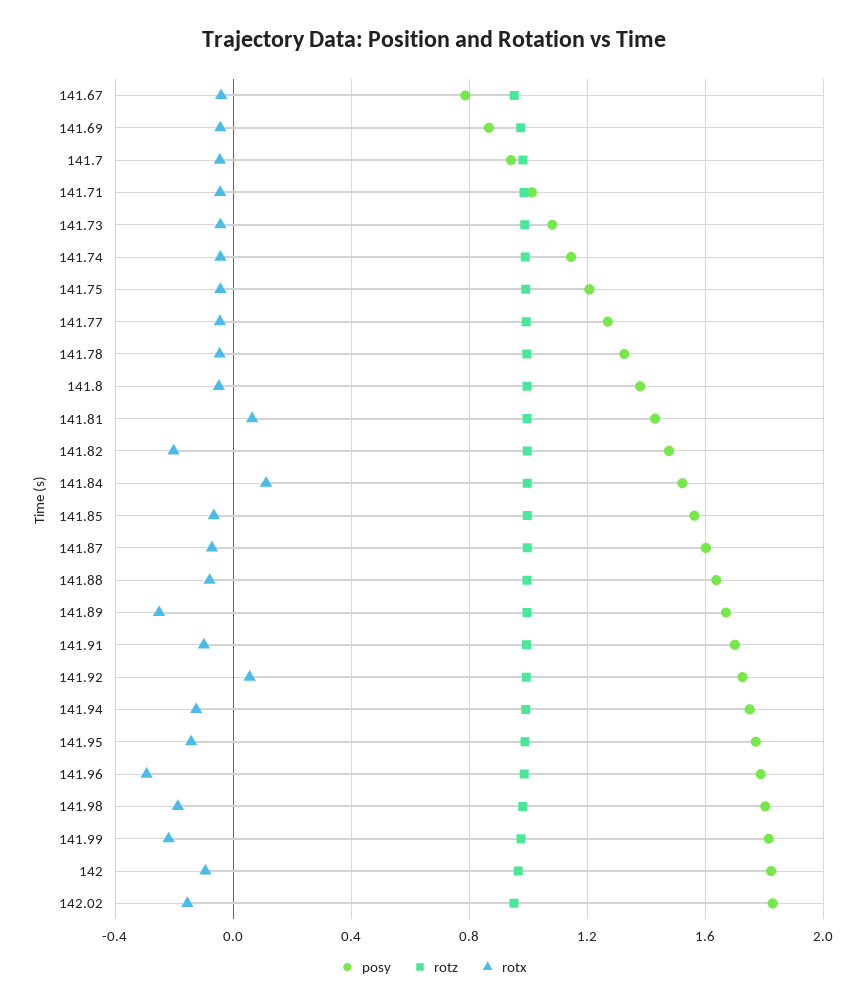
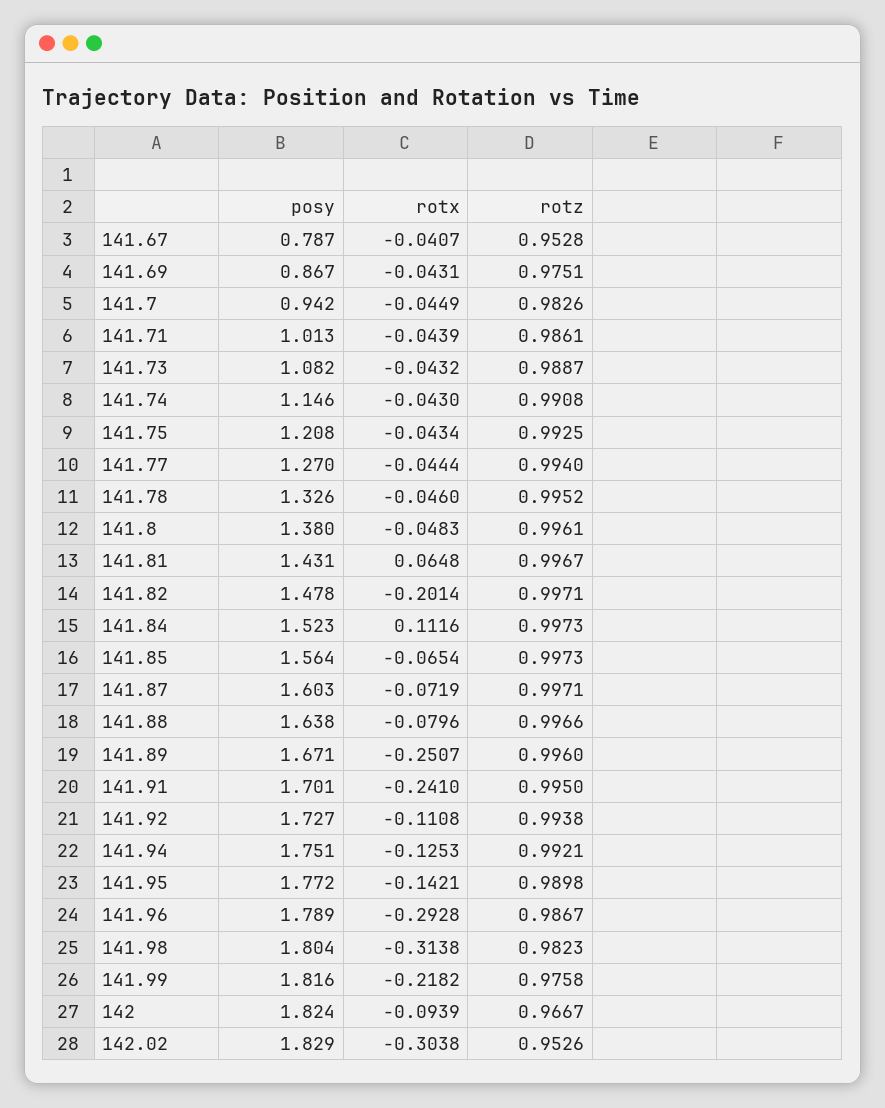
  {
    "posy": {
      "141.67": 0.787,
      "141.69": 0.867,
      "141.7": 0.942,
      "141.71": 1.013,
      "141.73": 1.082,
      "141.74": 1.146,
      "141.75": 1.208,
      "141.77": 1.27,
      "141.78": 1.326,
      "141.8": 1.38,
      "141.81": 1.431,
      "141.82": 1.478,
      "141.84": 1.523,
      "141.85": 1.564,
      "141.87": 1.603,
      "141.88": 1.638,
      "141.89": 1.671,
      "141.91": 1.701,
      "141.92": 1.727,
      "141.94": 1.751,
      "141.95": 1.772,
      "141.96": 1.789,
      "141.98": 1.804,
      "141.99": 1.816,
      "142": 1.824,
      "142.02": 1.829
    },
    "rotz": {
      "141.67": 0.9528,
      "141.69": 0.9751,
      "141.7": 0.9826,
      "141.71": 0.9861,
      "141.73": 0.9887,
      "141.74": 0.9908,
      "141.75": 0.9925,
      "141.77": 0.994,
      "141.78": 0.9952,
      "141.8": 0.9961,
      "141.81": 0.9967,
      "141.82": 0.9971,
      "141.84": 0.9973,
      "141.85": 0.9973,
      "141.87": 0.9971,
      "141.88": 0.9966,
      "141.89": 0.996,
      "141.91": 0.995,
      "141.92": 0.9938,
      "141.94": 0.9921,
      "141.95": 0.9898,
      "141.96": 0.9867,
      "141.98": 0.9823,
      "141.99": 0.9758,
      "142": 0.9667,
      "142.02": 0.9526
    },
    "rotx": {
      "141.67": -0.0407,
      "141.69": -0.0431,
      "141.7": -0.0449,
      "141.71": -0.0439,
      "141.73": -0.0432,
      "141.74": -0.043,
      "141.75": -0.0434,
      "141.77": -0.0444,
      "141.78": -0.046,
      "141.8": -0.0483,
      "141.81": 0.0648,
      "141.82": -0.2014,
      "141.84": 0.1116,
      "141.85": -0.0654,
      "141.87": -0.0719,
      "141.88": -0.0796,
      "141.89": -0.2507,
-     "141.91": -0.1,
+     "141.91": -0.241,
-     "141.92": 0.05,
+     "141.92": -0.1108,
      "141.94": -0.1253,
      "141.95": -0.1421,
      "141.96": -0.2928,
-     "141.98": -0.2,
+     "141.98": -0.3138,
      "141.99": -0.2182,
      "142": -0.0939,
-     "142.02": -0.15
+     "142.02": -0.3038
    }
  }

